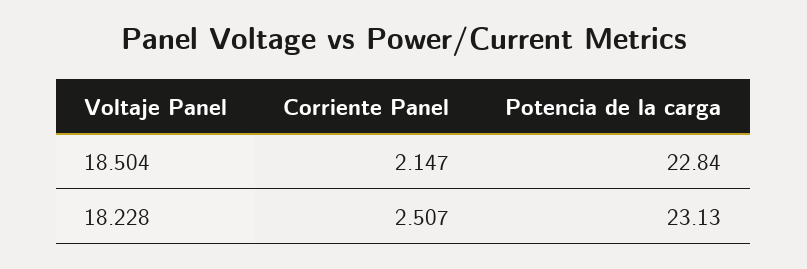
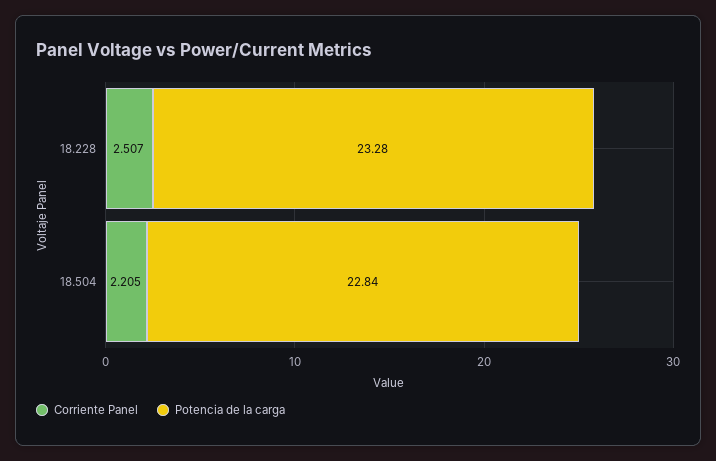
  {
    "Corriente Panel": {
-     "18.504": 2.147,
+     "18.504": 2.205,
      "18.228": 2.507
    },
    "Potencia de la carga": {
      "18.504": 22.84,
-     "18.228": 23.13
+     "18.228": 23.28
    }
  }

